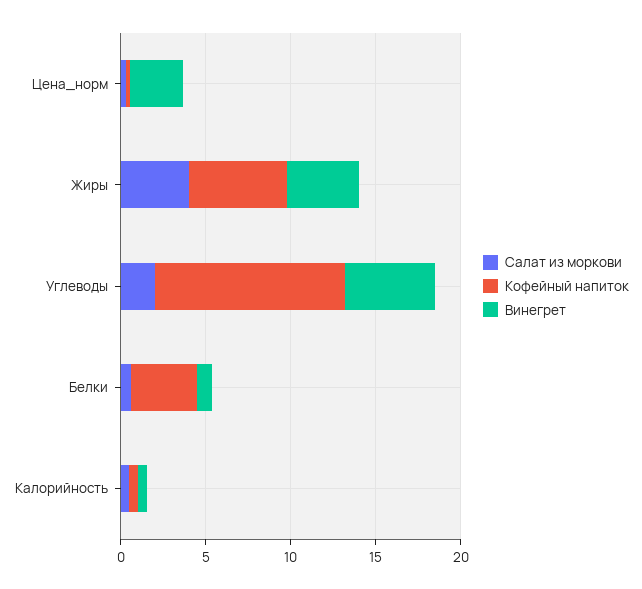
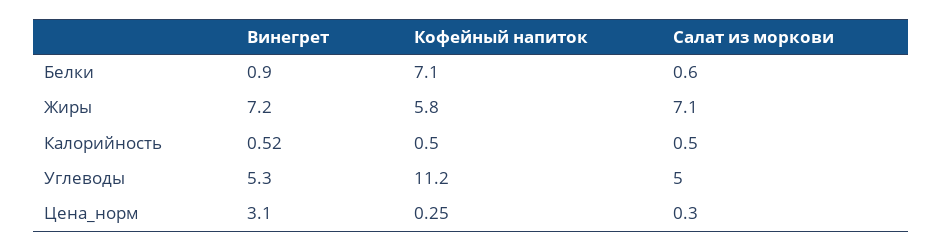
  {
    "Салат из моркови": {
      "Цена_норм": 0.3,
-     "Жиры": 4,
+     "Жиры": 7.1,
-     "Углеводы": 2,
+     "Углеводы": 5,
      "Белки": 0.6,
      "Калорийность": 0.5
    },
    "Кофейный напиток": {
      "Цена_норм": 0.25,
      "Жиры": 5.8,
      "Углеводы": 11.2,
-     "Белки": 4,
+     "Белки": 7.1,
      "Калорийность": 0.5
    },
    "Винегрет": {
      "Цена_норм": 3.1,
-     "Жиры": 4,
+     "Жиры": 7.2,
      "Углеводы": 5.3,
      "Белки": 0.9,
      "Калорийность": 0.52
    }
  }

